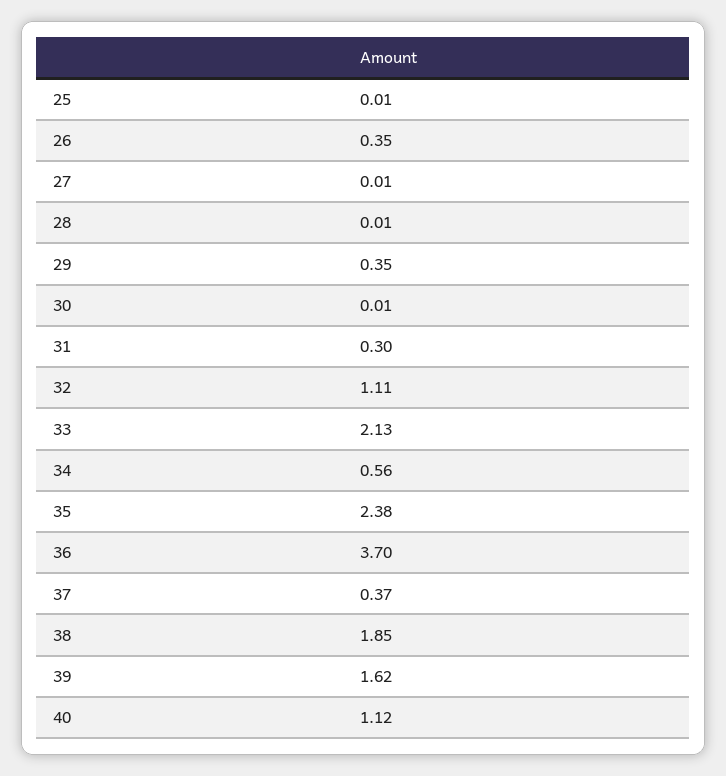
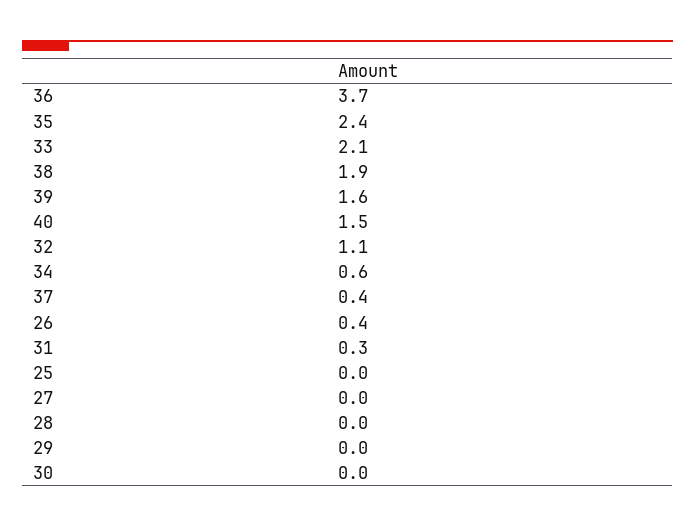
  {
    "25": 0.01,
    "26": 0.35,
    "27": 0.01,
    "28": 0.01,
-   "29": 0.35,
+   "29": 0,
    "30": 0.01,
    "31": 0.3,
    "32": 1.11,
    "33": 2.13,
    "34": 0.56,
    "35": 2.38,
    "36": 3.7,
    "37": 0.37,
    "38": 1.85,
    "39": 1.62,
-   "40": 1.12
+   "40": 1.5
  }

